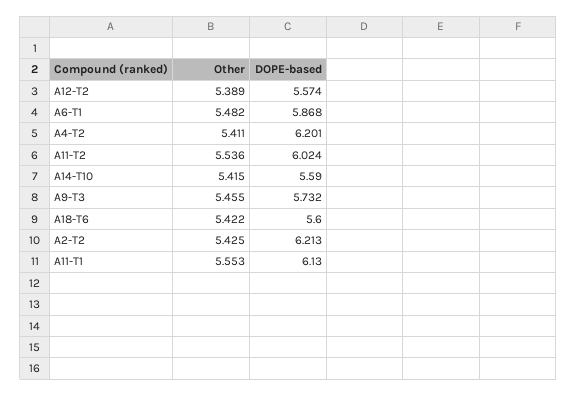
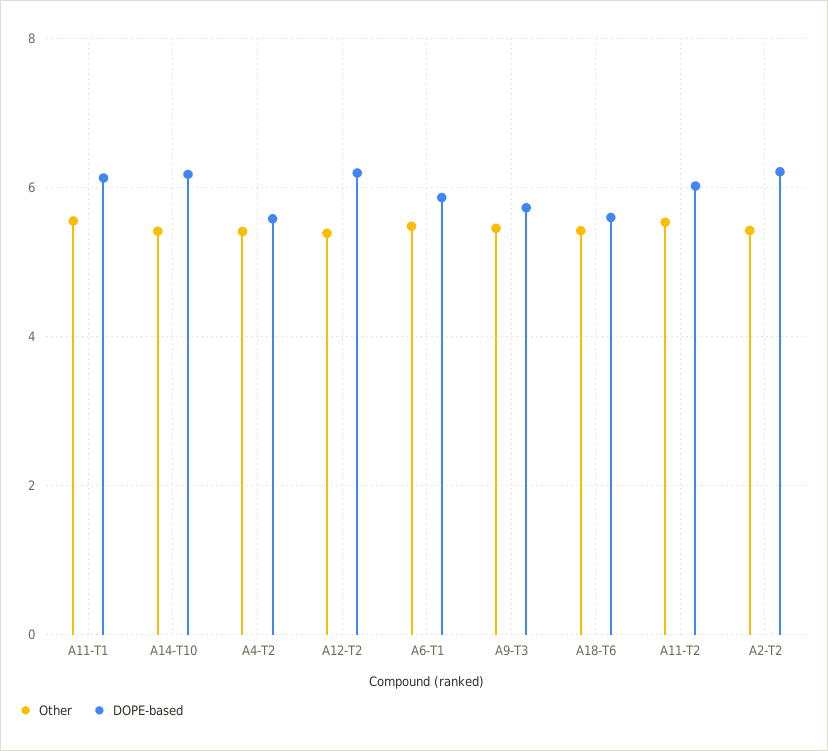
  {
    "Other": {
      "A12-T2": 5.389,
      "A6-T1": 5.482,
      "A4-T2": 5.411,
      "A11-T2": 5.536,
      "A14-T10": 5.415,
      "A9-T3": 5.455,
      "A18-T6": 5.422,
      "A2-T2": 5.425,
      "A11-T1": 5.553
    },
    "DOPE-based": {
-     "A12-T2": 5.574,
+     "A12-T2": 6.2,
      "A6-T1": 5.868,
-     "A4-T2": 6.201,
+     "A4-T2": 5.6,
      "A11-T2": 6.024,
-     "A14-T10": 5.59,
+     "A14-T10": 6.2,
      "A9-T3": 5.732,
      "A18-T6": 5.6,
      "A2-T2": 6.213,
      "A11-T1": 6.13
    }
  }

